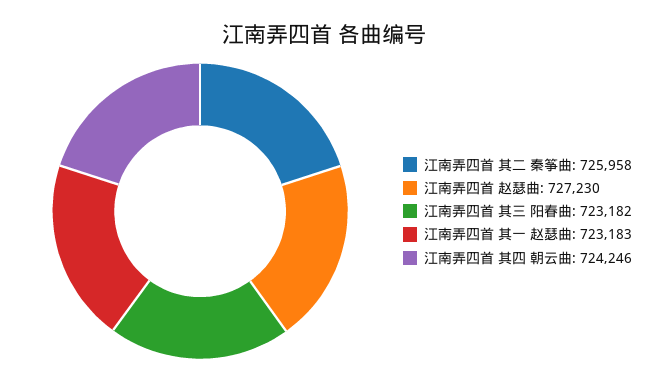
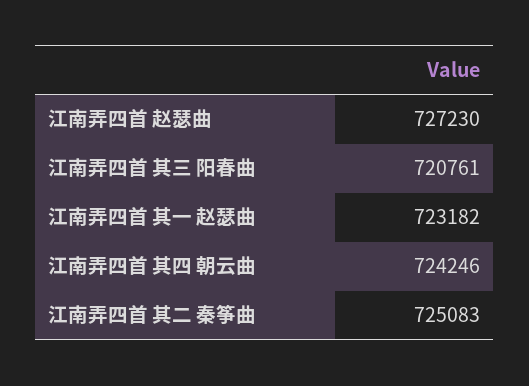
  {
-   "江南弄四首 其二 秦筝曲": 725958,
+   "江南弄四首 其二 秦筝曲": 725083,
    "江南弄四首 赵瑟曲": 727230,
-   "江南弄四首 其三 阳春曲": 723182,
+   "江南弄四首 其三 阳春曲": 720761,
-   "江南弄四首 其一 赵瑟曲": 723183,
+   "江南弄四首 其一 赵瑟曲": 723182,
    "江南弄四首 其四 朝云曲": 724246
  }

